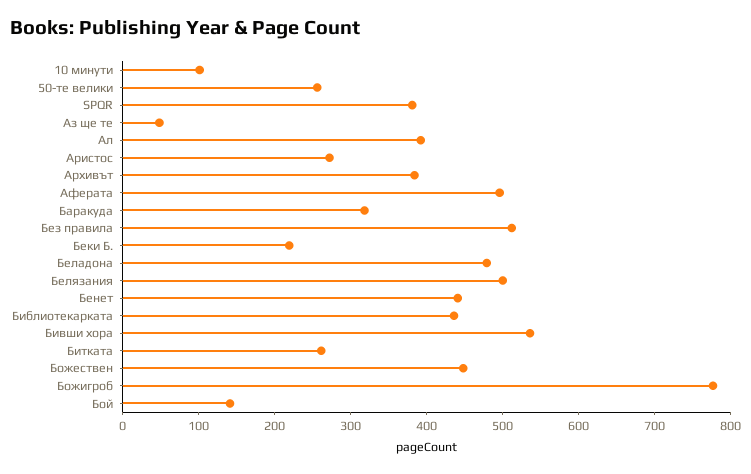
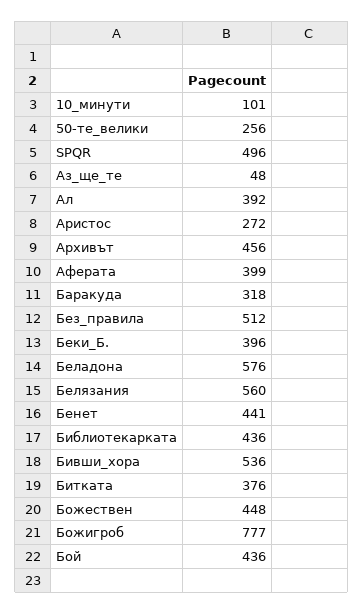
  {
    "10 минути": 101,
    "50-те велики": 256,
-   "SPQR": 380,
+   "SPQR": 496,
    "Аз ще те": 48,
    "Ал": 392,
    "Аристос": 272,
-   "Архивът": 380,
+   "Архивът": 456,
-   "Аферата": 500,
+   "Аферата": 399,
    "Баракуда": 318,
    "Без правила": 512,
-   "Беки Б.": 220,
+   "Беки Б.": 396,
-   "Беладона": 480,
+   "Беладона": 576,
-   "Белязания": 500,
+   "Белязания": 560,
    "Бенет": 441,
    "Библиотекарката": 436,
    "Бивши хора": 536,
-   "Битката": 260,
+   "Битката": 376,
    "Божествен": 448,
    "Божигроб": 777,
-   "Бой": 140
+   "Бой": 436
  }

